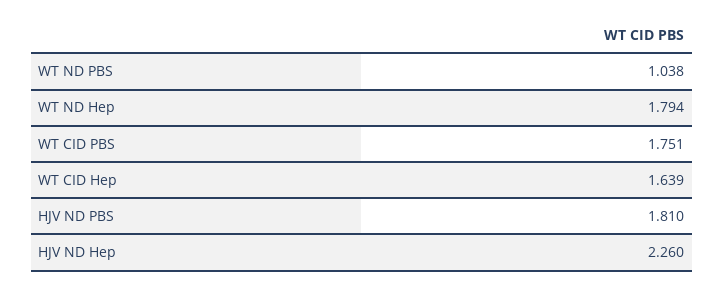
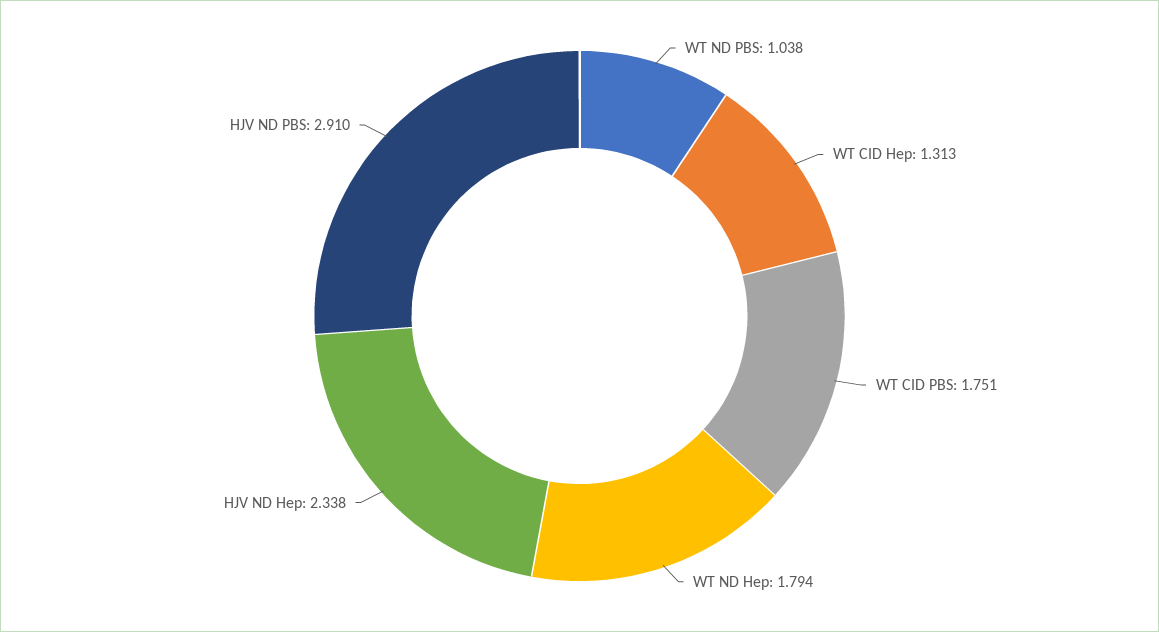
  {
    "WT ND PBS": 1.038,
    "WT ND Hep": 1.794,
    "WT CID PBS": 1.751,
-   "WT CID Hep": 1.639,
+   "WT CID Hep": 1.313,
-   "HJV ND PBS": 1.81,
+   "HJV ND PBS": 2.91,
-   "HJV ND Hep": 2.26
+   "HJV ND Hep": 2.338
  }

